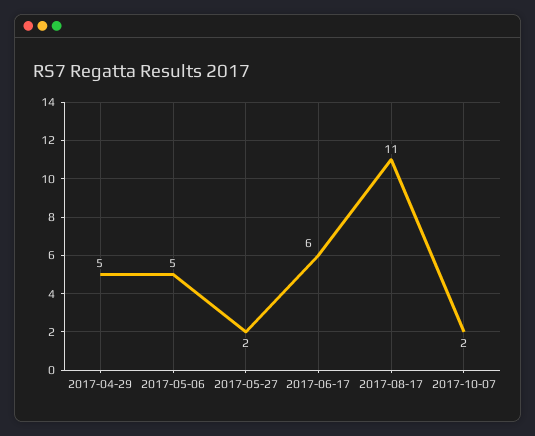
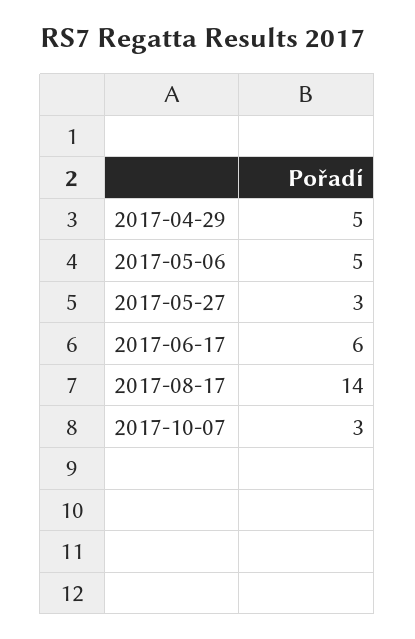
  {
    "2017-04-29": 5,
    "2017-05-06": 5,
-   "2017-05-27": 2,
+   "2017-05-27": 3,
    "2017-06-17": 6,
-   "2017-08-17": 11,
+   "2017-08-17": 14,
-   "2017-10-07": 2
+   "2017-10-07": 3
  }

